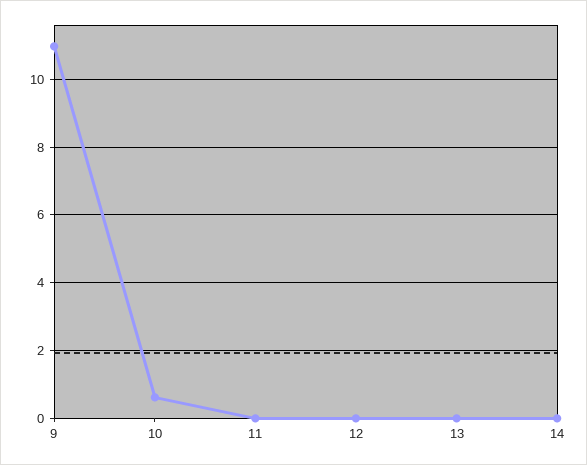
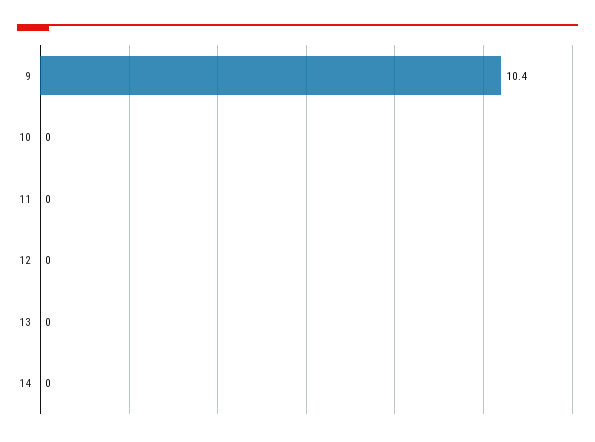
  {
-   "9": 11,
+   "9": 10.4,
-   "10": 0.6,
+   "10": 0,
    "11": 0,
    "12": 0,
    "13": 0,
    "14": 0
  }

